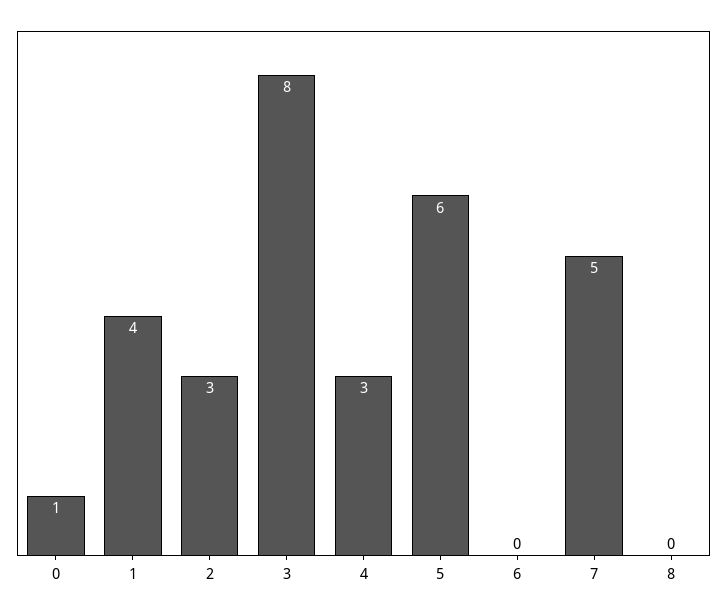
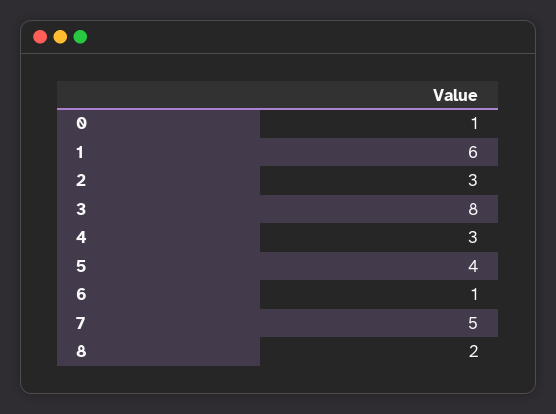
  {
    "0": 1,
-   "1": 4,
+   "1": 6,
    "2": 3,
    "3": 8,
    "4": 3,
-   "5": 6,
+   "5": 4,
-   "6": 0,
+   "6": 1,
    "7": 5,
-   "8": 0
+   "8": 2
  }

